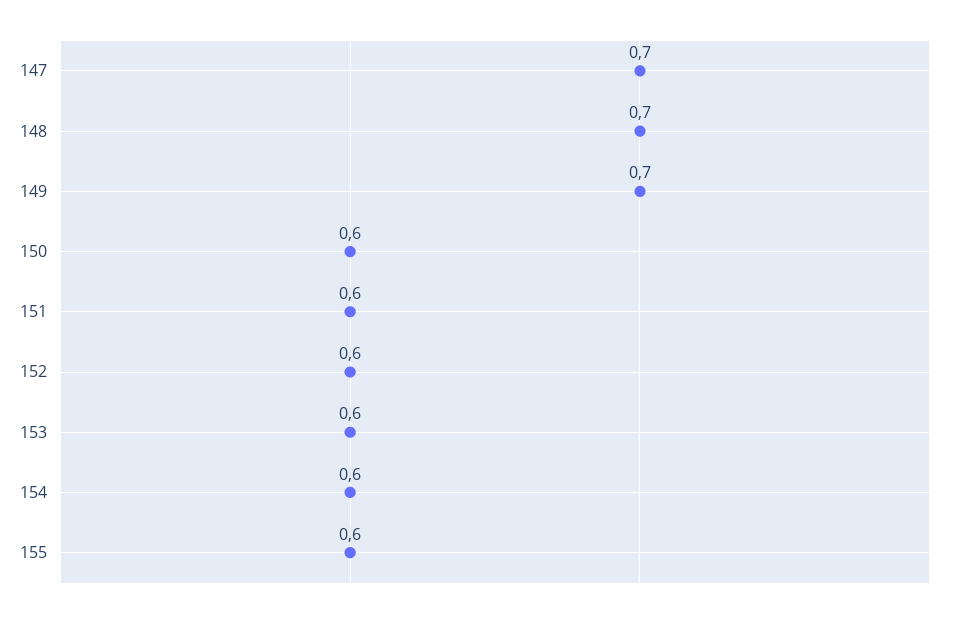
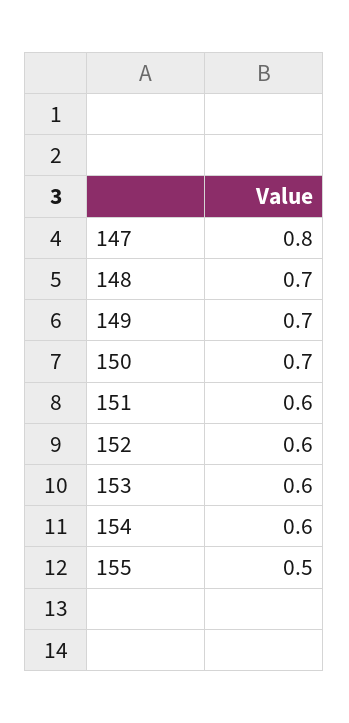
  {
-   "147": 0.7,
+   "147": 0.8,
    "148": 0.7,
    "149": 0.7,
-   "150": 0.6,
+   "150": 0.7,
    "151": 0.6,
    "152": 0.6,
    "153": 0.6,
    "154": 0.6,
-   "155": 0.6
+   "155": 0.5
  }

